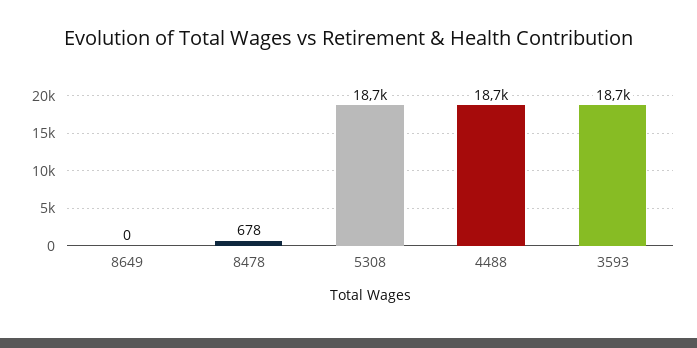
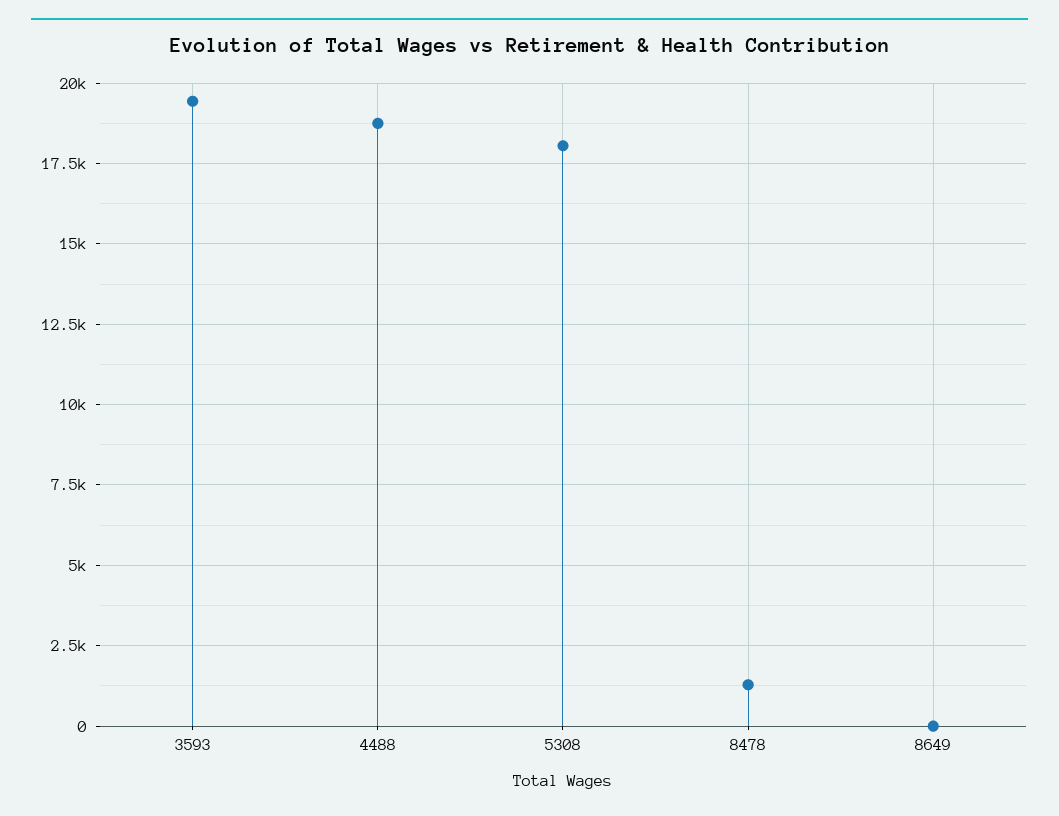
  {
    "8649": 0,
-   "8478": 678,
+   "8478": 1250,
-   "5308": 18700,
+   "5308": 18000,
    "4488": 18700,
-   "3593": 18700
+   "3593": 19500
  }

